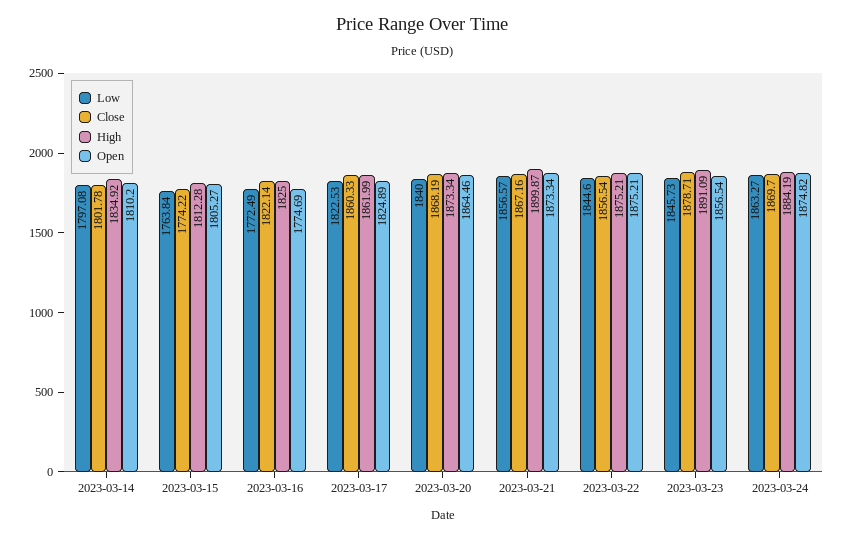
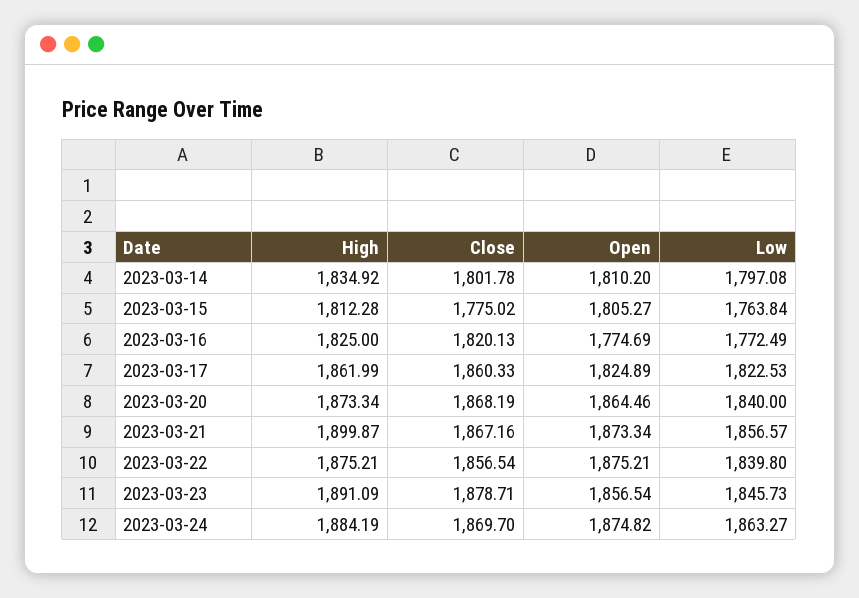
  {
    "Low": {
      "2023-03-14": 1797.08,
      "2023-03-15": 1763.84,
      "2023-03-16": 1772.49,
      "2023-03-17": 1822.53,
      "2023-03-20": 1840,
      "2023-03-21": 1856.57,
-     "2023-03-22": 1844.6,
+     "2023-03-22": 1839.8,
      "2023-03-23": 1845.73,
      "2023-03-24": 1863.27
    },
    "Close": {
      "2023-03-14": 1801.78,
-     "2023-03-15": 1774.22,
+     "2023-03-15": 1775.02,
-     "2023-03-16": 1822.14,
+     "2023-03-16": 1820.13,
      "2023-03-17": 1860.33,
      "2023-03-20": 1868.19,
      "2023-03-21": 1867.16,
      "2023-03-22": 1856.54,
      "2023-03-23": 1878.71,
      "2023-03-24": 1869.7
    },
    "High": {
      "2023-03-14": 1834.92,
      "2023-03-15": 1812.28,
      "2023-03-16": 1825,
      "2023-03-17": 1861.99,
      "2023-03-20": 1873.34,
      "2023-03-21": 1899.87,
      "2023-03-22": 1875.21,
      "2023-03-23": 1891.09,
      "2023-03-24": 1884.19
    },
    "Open": {
      "2023-03-14": 1810.2,
      "2023-03-15": 1805.27,
      "2023-03-16": 1774.69,
      "2023-03-17": 1824.89,
      "2023-03-20": 1864.46,
      "2023-03-21": 1873.34,
      "2023-03-22": 1875.21,
      "2023-03-23": 1856.54,
      "2023-03-24": 1874.82
    }
  }

